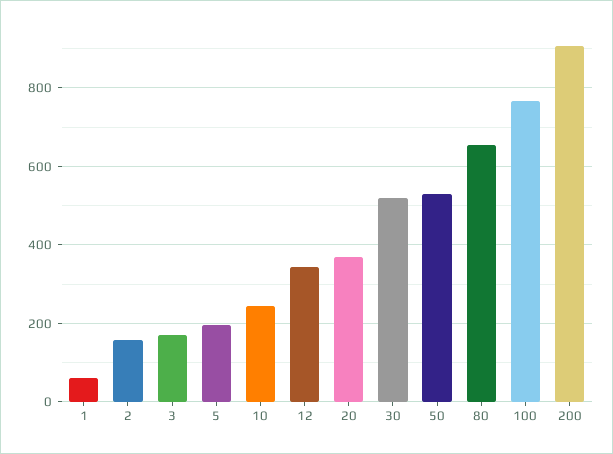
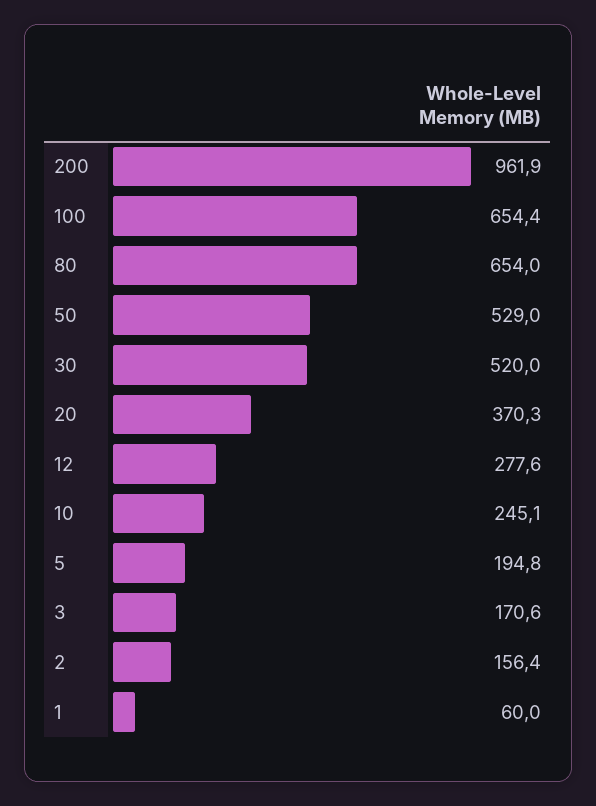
  {
    "1": 60,
    "2": 156.4,
    "3": 170.6,
    "5": 194.8,
    "10": 245.1,
-   "12": 340,
+   "12": 277.6,
    "20": 370.3,
    "30": 520,
    "50": 529,
    "80": 654,
-   "100": 760,
+   "100": 654.4,
-   "200": 900
+   "200": 961.9
  }

